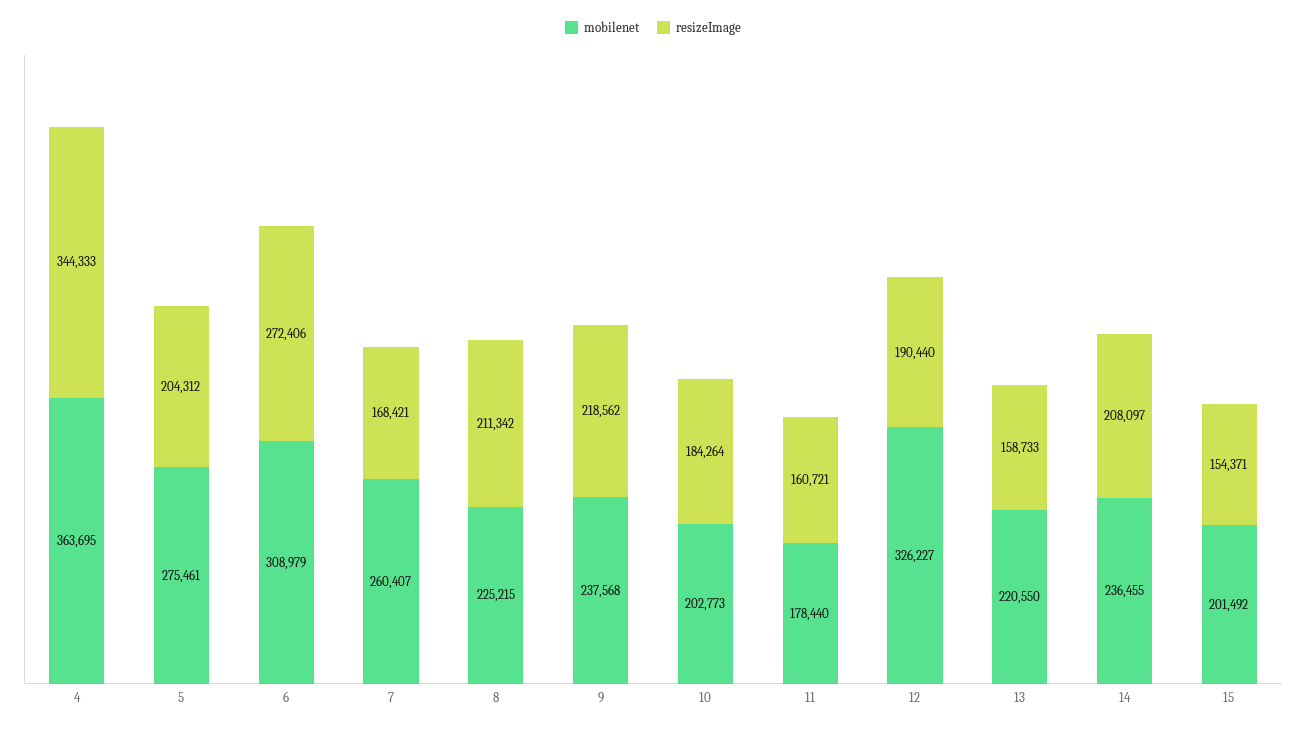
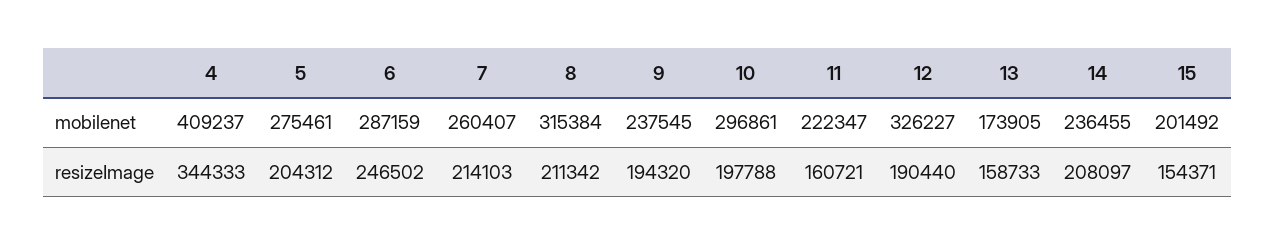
  {
    "mobilenet": {
-     "4": 363695,
+     "4": 409237,
      "5": 275461,
-     "6": 308979,
+     "6": 287159,
      "7": 260407,
-     "8": 225215,
+     "8": 315384,
-     "9": 237568,
+     "9": 237545,
-     "10": 202773,
+     "10": 296861,
-     "11": 178440,
+     "11": 222347,
      "12": 326227,
-     "13": 220550,
+     "13": 173905,
      "14": 236455,
      "15": 201492
    },
    "resizeImage": {
      "4": 344333,
      "5": 204312,
-     "6": 272406,
+     "6": 246502,
-     "7": 168421,
+     "7": 214103,
      "8": 211342,
-     "9": 218562,
+     "9": 194320,
-     "10": 184264,
+     "10": 197788,
      "11": 160721,
      "12": 190440,
      "13": 158733,
      "14": 208097,
      "15": 154371
    }
  }

